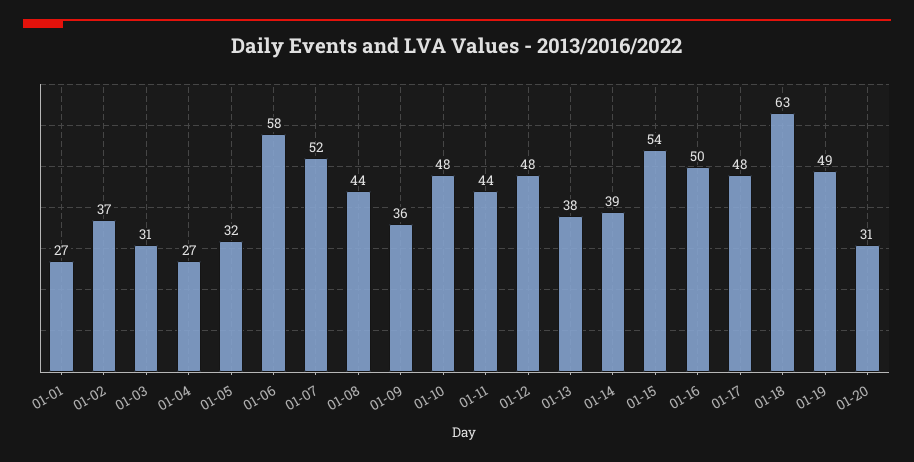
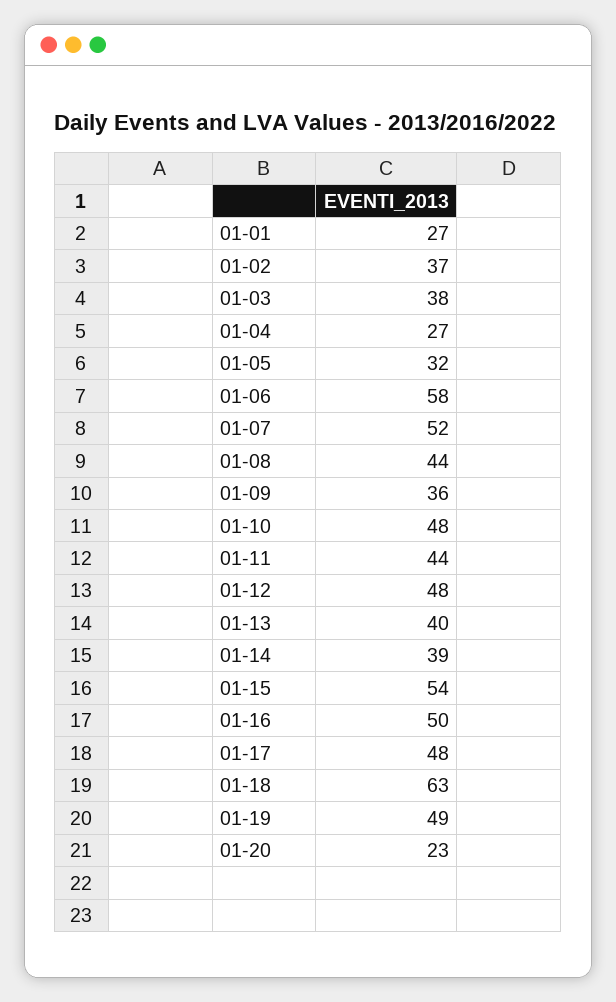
  {
    "01-01": 27,
    "01-02": 37,
-   "01-03": 31,
+   "01-03": 38,
    "01-04": 27,
    "01-05": 32,
    "01-06": 58,
    "01-07": 52,
    "01-08": 44,
    "01-09": 36,
    "01-10": 48,
    "01-11": 44,
    "01-12": 48,
-   "01-13": 38,
+   "01-13": 40,
    "01-14": 39,
    "01-15": 54,
    "01-16": 50,
    "01-17": 48,
    "01-18": 63,
    "01-19": 49,
-   "01-20": 31
+   "01-20": 23
  }

